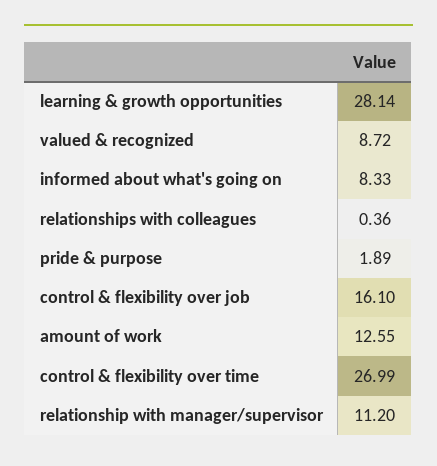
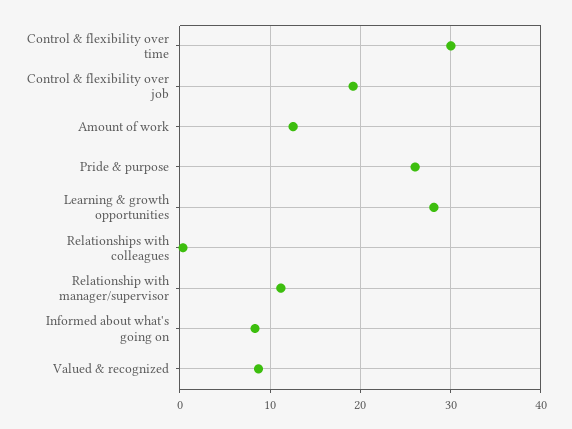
  {
    "learning & growth opportunities": 28.14,
    "valued & recognized": 8.72,
    "informed about what's going on": 8.33,
    "relationships with colleagues": 0.36,
-   "pride & purpose": 1.89,
+   "pride & purpose": 26,
-   "control & flexibility over job": 16.1,
+   "control & flexibility over job": 19,
    "amount of work": 12.55,
-   "control & flexibility over time": 26.99,
+   "control & flexibility over time": 30,
    "relationship with manager/supervisor": 11.2
  }

